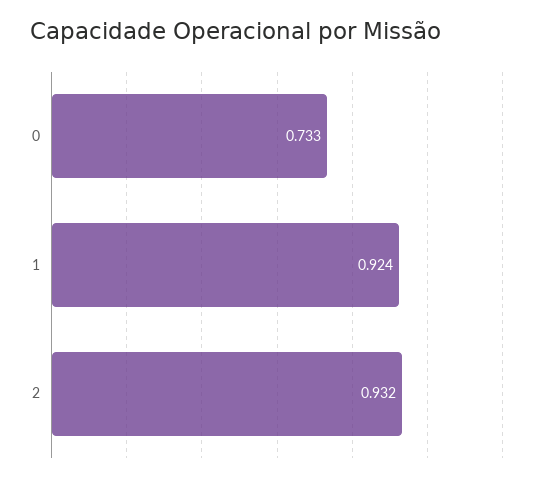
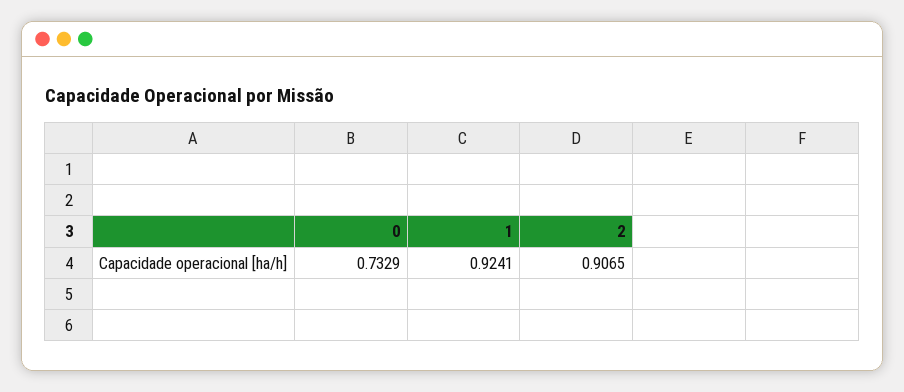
  {
    "0": 0.7329,
    "1": 0.9241,
-   "2": 0.932
+   "2": 0.9065
  }

